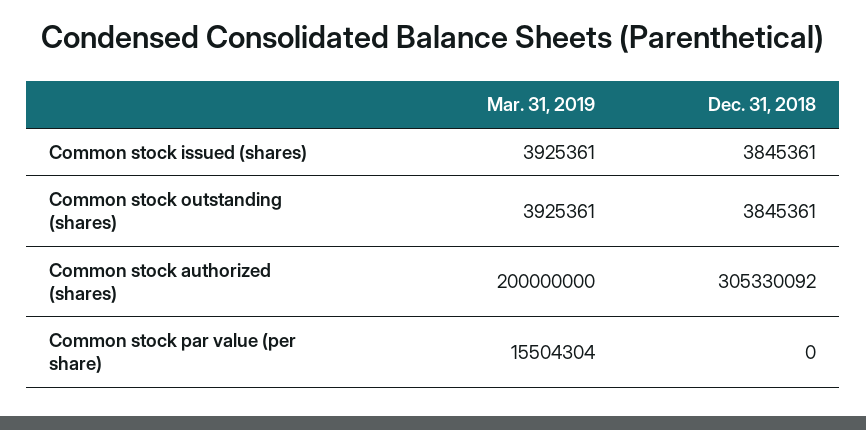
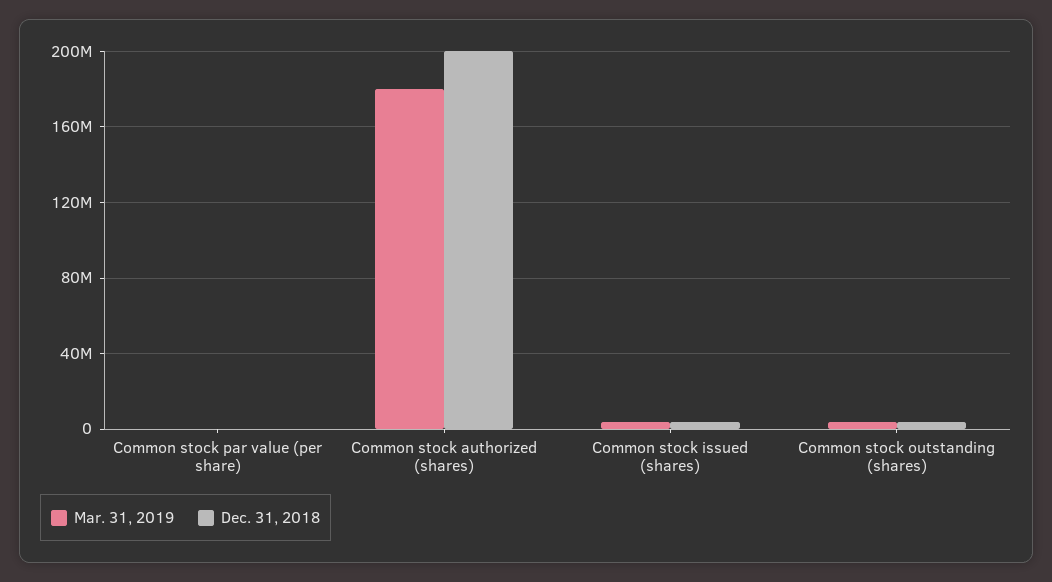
  {
    "Mar. 31, 2019": {
      "Common stock issued (shares)": 3925361,
      "Common stock outstanding (shares)": 3925361,
-     "Common stock authorized (shares)": 200000000,
+     "Common stock authorized (shares)": 180000000,
-     "Common stock par value (per share)": 15504304
+     "Common stock par value (per share)": 0
    },
    "Dec. 31, 2018": {
      "Common stock issued (shares)": 3845361,
      "Common stock outstanding (shares)": 3845361,
-     "Common stock authorized (shares)": 305330092,
+     "Common stock authorized (shares)": 200000000,
      "Common stock par value (per share)": 0
    }
  }

